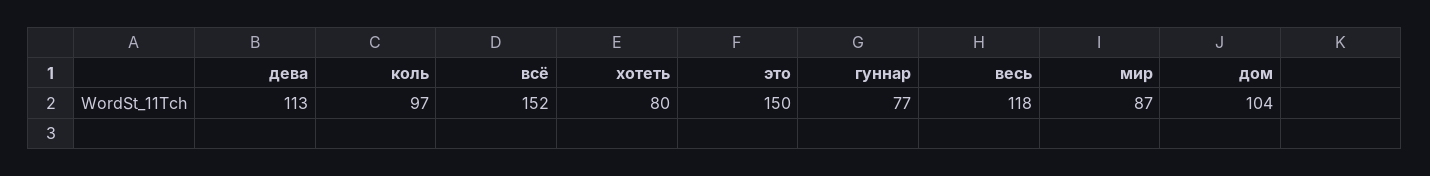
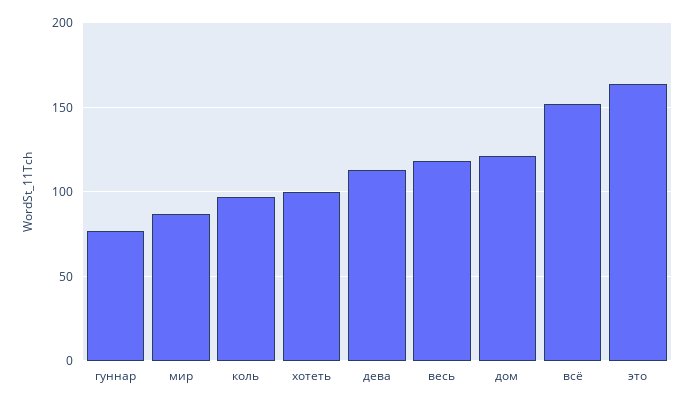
  {
    "дева": 113,
    "коль": 97,
    "всё": 152,
-   "хотеть": 80,
+   "хотеть": 100,
-   "это": 150,
+   "это": 165,
    "гуннар": 77,
    "весь": 118,
    "мир": 87,
-   "дом": 104
+   "дом": 120
  }

